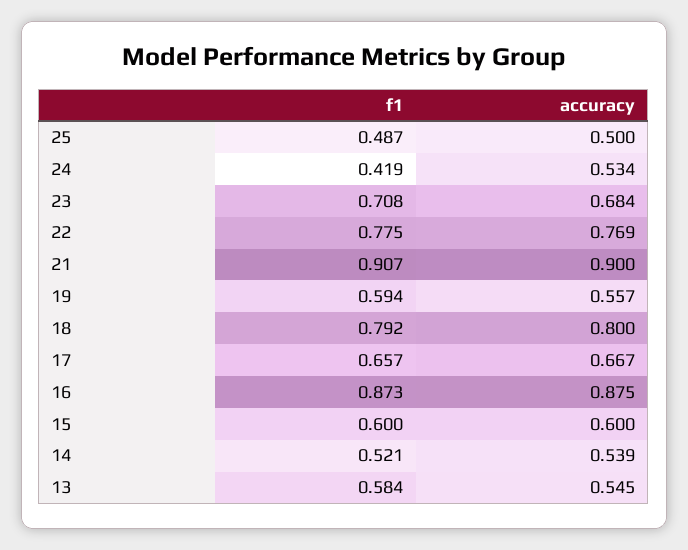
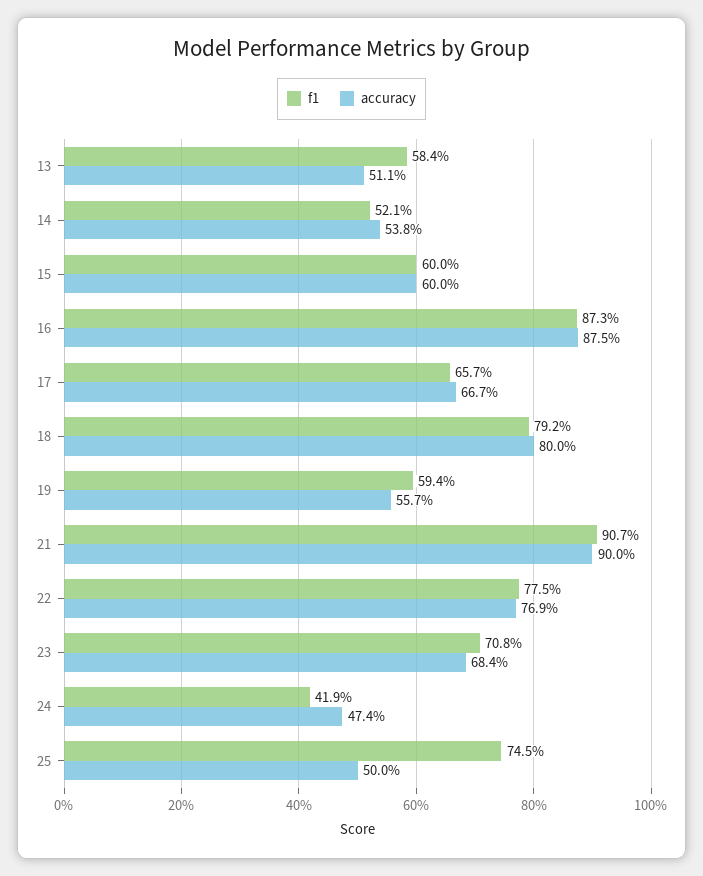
  {
    "f1": {
-     "25": 0.487,
+     "25": 0.745,
      "24": 0.419,
      "23": 0.708,
      "22": 0.775,
      "21": 0.907,
      "19": 0.594,
      "18": 0.792,
      "17": 0.657,
      "16": 0.873,
      "15": 0.6,
      "14": 0.521,
      "13": 0.584
    },
    "accuracy": {
      "25": 0.5,
-     "24": 0.534,
+     "24": 0.474,
      "23": 0.684,
      "22": 0.769,
      "21": 0.9,
      "19": 0.557,
      "18": 0.8,
      "17": 0.667,
      "16": 0.875,
      "15": 0.6,
-     "14": 0.539,
+     "14": 0.538,
-     "13": 0.545
+     "13": 0.511
    }
  }

